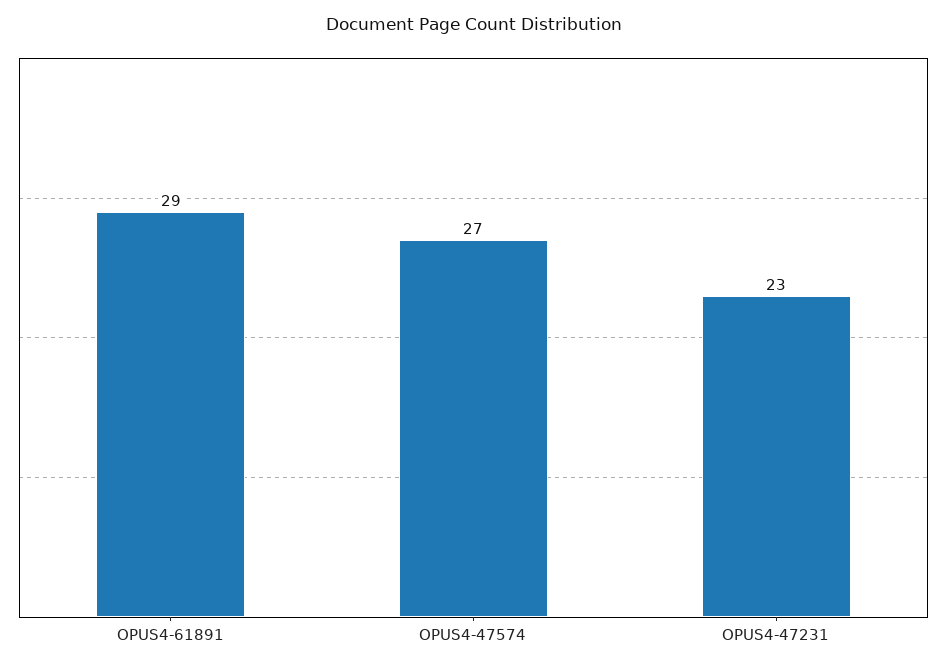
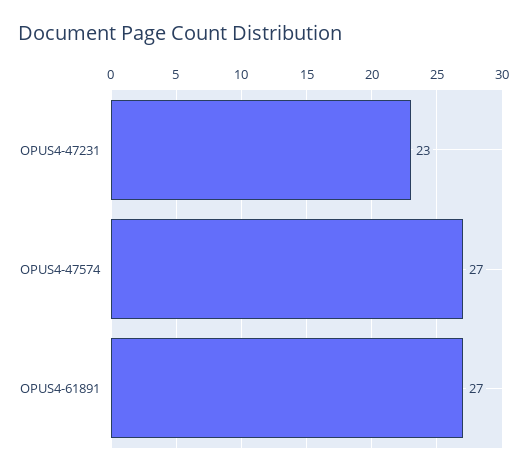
  {
-   "OPUS4-61891": 29,
+   "OPUS4-61891": 27,
    "OPUS4-47574": 27,
    "OPUS4-47231": 23
  }

